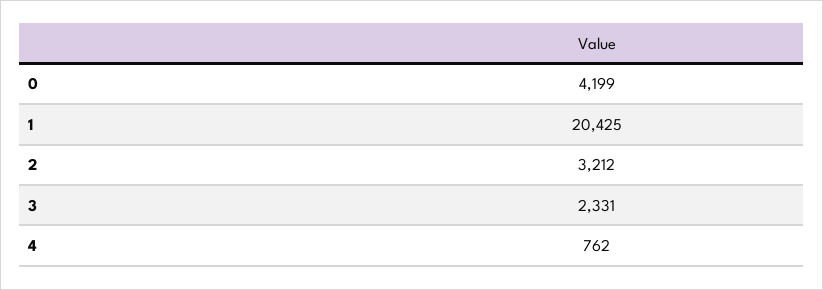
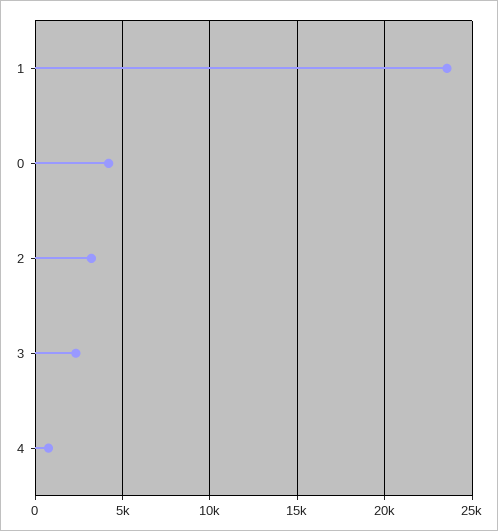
  {
    "0": 4199,
-   "1": 20425,
+   "1": 23500,
    "2": 3212,
    "3": 2331,
    "4": 762
  }

